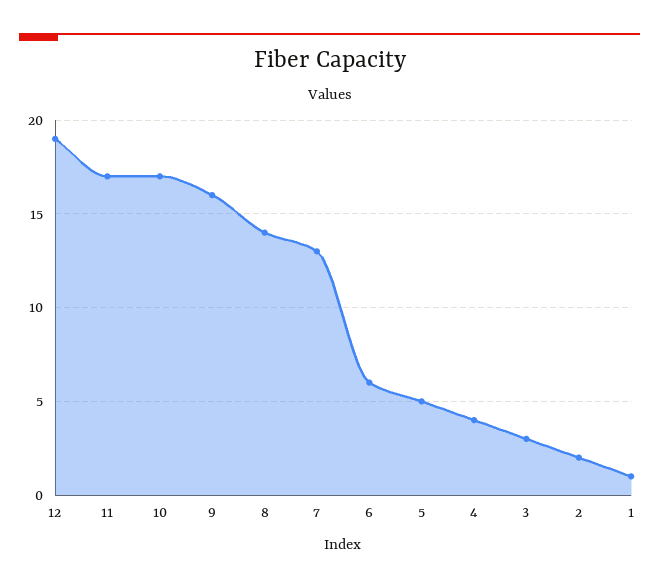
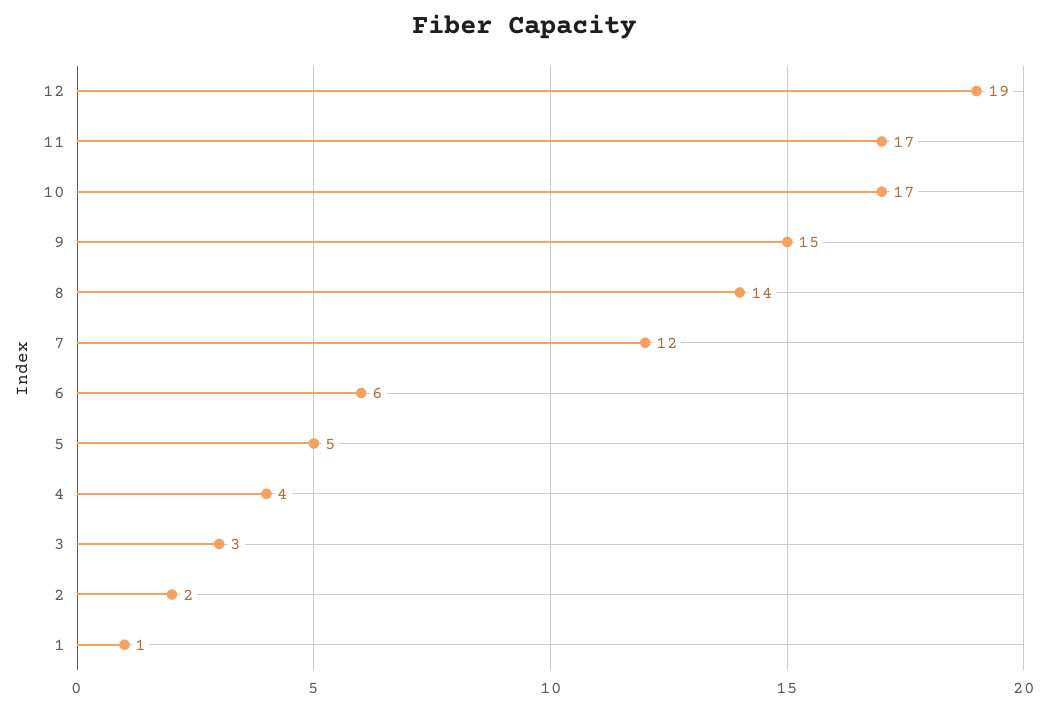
  {
    "12": 19,
    "11": 17,
    "10": 17,
-   "9": 16,
+   "9": 15,
    "8": 14,
-   "7": 13,
+   "7": 12,
    "6": 6,
    "5": 5,
    "4": 4,
    "3": 3,
    "2": 2,
    "1": 1
  }

